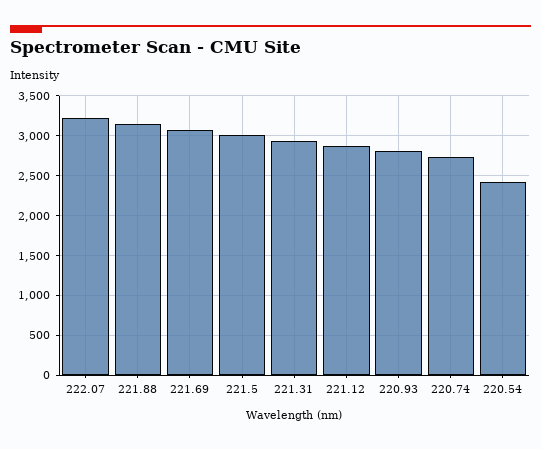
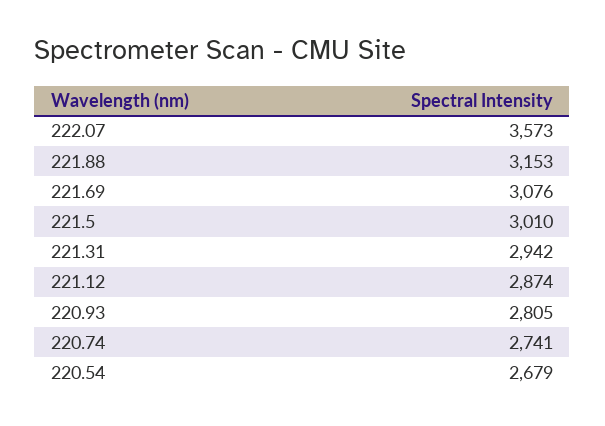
  {
-   "222.07": 3200,
+   "222.07": 3573,
    "221.88": 3153,
    "221.69": 3076,
    "221.5": 3010,
    "221.31": 2942,
    "221.12": 2874,
    "220.93": 2805,
    "220.74": 2741,
-   "220.54": 2400
+   "220.54": 2679
  }

